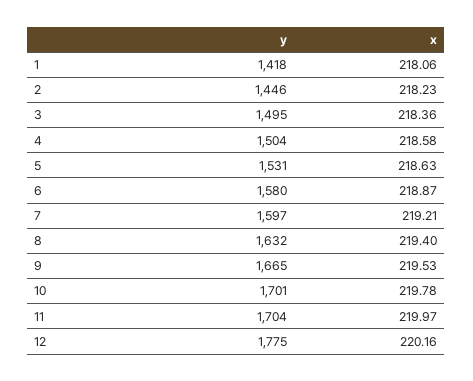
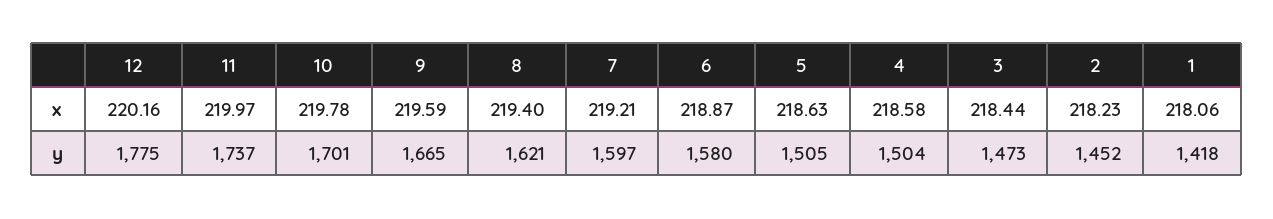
  {
    "y": {
      "1": 1418,
-     "2": 1446,
+     "2": 1452,
-     "3": 1495,
+     "3": 1473,
      "4": 1504,
-     "5": 1531,
+     "5": 1505,
      "6": 1580,
      "7": 1597,
-     "8": 1632,
+     "8": 1621,
      "9": 1665,
      "10": 1701,
-     "11": 1704,
+     "11": 1737,
      "12": 1775
    },
    "x": {
      "1": 218.06,
      "2": 218.23,
-     "3": 218.36,
+     "3": 218.44,
      "4": 218.58,
      "5": 218.63,
      "6": 218.87,
      "7": 219.21,
      "8": 219.4,
-     "9": 219.53,
+     "9": 219.59,
      "10": 219.78,
      "11": 219.97,
      "12": 220.16
    }
  }

